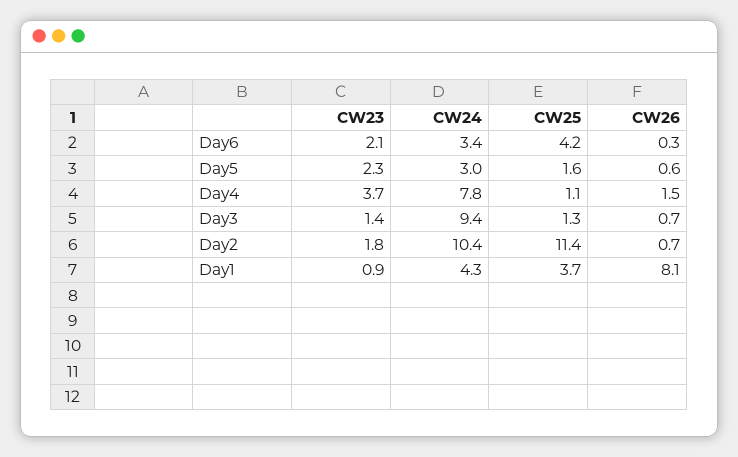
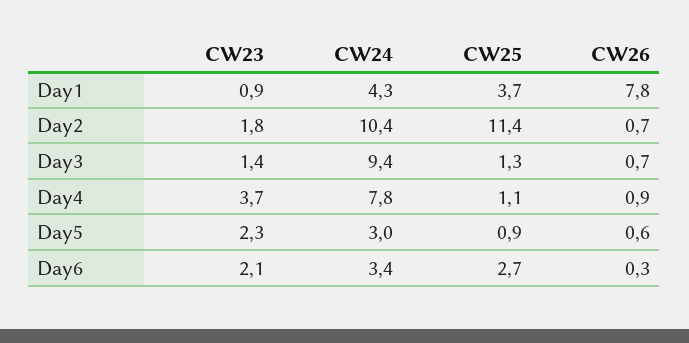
  {
    "CW23": {
      "Day6": 2.1,
      "Day5": 2.3,
      "Day4": 3.7,
      "Day3": 1.4,
      "Day2": 1.8,
      "Day1": 0.9
    },
    "CW24": {
      "Day6": 3.4,
      "Day5": 3,
      "Day4": 7.8,
      "Day3": 9.4,
      "Day2": 10.4,
      "Day1": 4.3
    },
    "CW25": {
-     "Day6": 4.2,
+     "Day6": 2.7,
-     "Day5": 1.6,
+     "Day5": 0.9,
      "Day4": 1.1,
      "Day3": 1.3,
      "Day2": 11.4,
      "Day1": 3.7
    },
    "CW26": {
      "Day6": 0.3,
      "Day5": 0.6,
-     "Day4": 1.5,
+     "Day4": 0.9,
      "Day3": 0.7,
      "Day2": 0.7,
-     "Day1": 8.1
+     "Day1": 7.8
    }
  }

